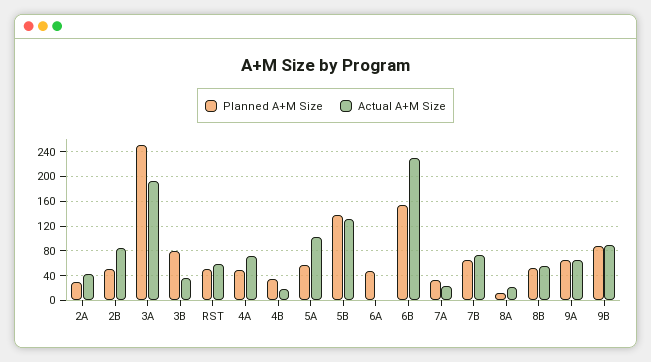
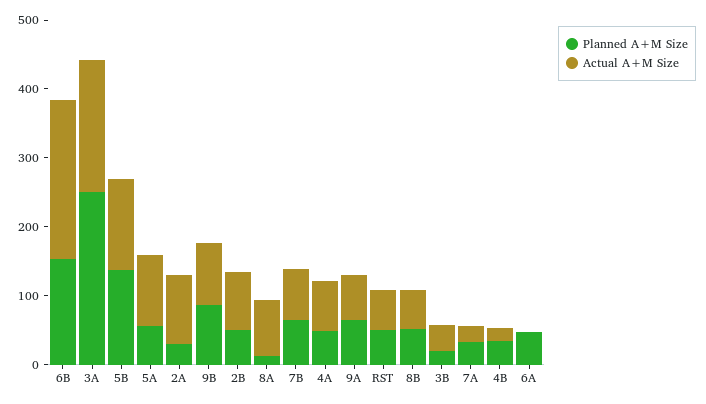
  {
    "Planned A+M Size": {
      "2A": 30,
      "2B": 50,
      "3A": 250,
-     "3B": 80,
+     "3B": 20,
      "RST": 50,
      "4A": 50,
      "4B": 30,
      "5A": 60,
      "5B": 140,
      "6A": 50,
      "6B": 150,
      "7A": 30,
      "7B": 70,
      "8A": 10,
      "8B": 50,
      "9A": 70,
      "9B": 90
    },
    "Actual A+M Size": {
-     "2A": 40,
+     "2A": 100,
      "2B": 80,
      "3A": 190,
      "3B": 40,
      "RST": 60,
      "4A": 70,
      "4B": 20,
      "5A": 100,
      "5B": 130,
      "6A": 0,
      "6B": 230,
      "7A": 20,
      "7B": 70,
-     "8A": 20,
+     "8A": 80,
      "8B": 60,
      "9A": 70,
      "9B": 90
    }
  }

